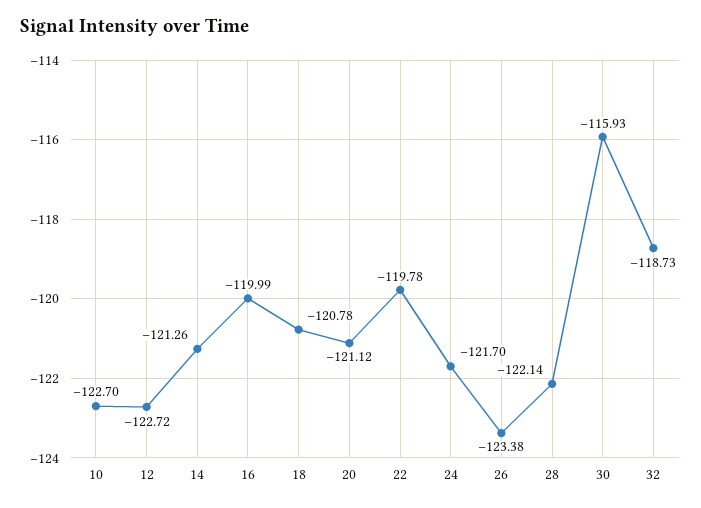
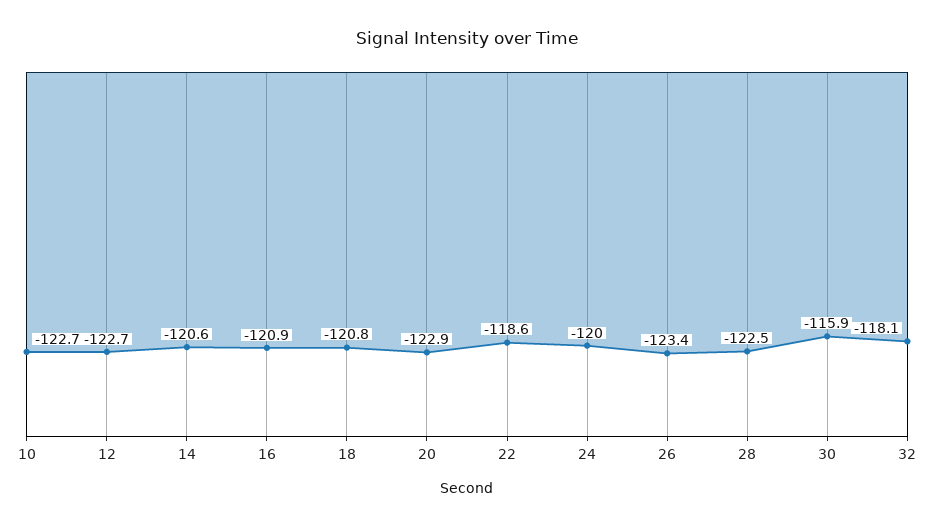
  {
    "10": -122.7,
    "12": -122.72,
-   "14": -121.26,
+   "14": -120.6,
-   "16": -119.99,
+   "16": -120.9,
    "18": -120.78,
-   "20": -121.12,
+   "20": -122.9,
-   "22": -119.78,
+   "22": -118.6,
-   "24": -121.7,
+   "24": -120,
    "26": -123.38,
-   "28": -122.14,
+   "28": -122.5,
    "30": -115.93,
-   "32": -118.73
+   "32": -118.1
  }

